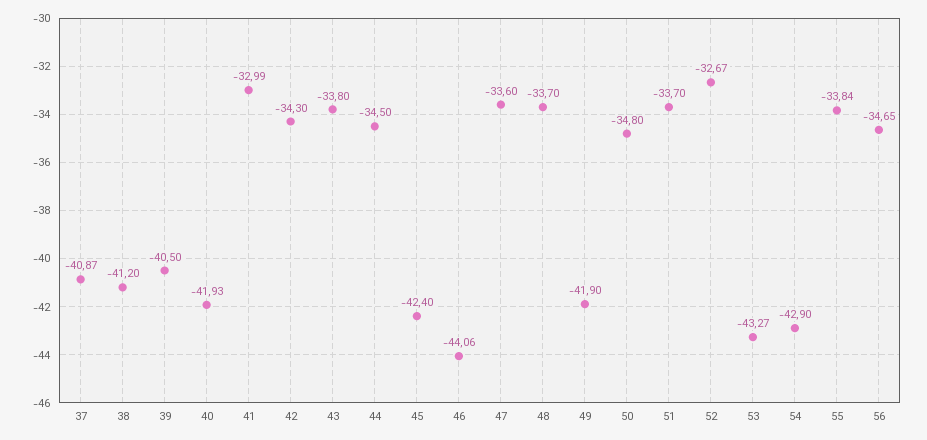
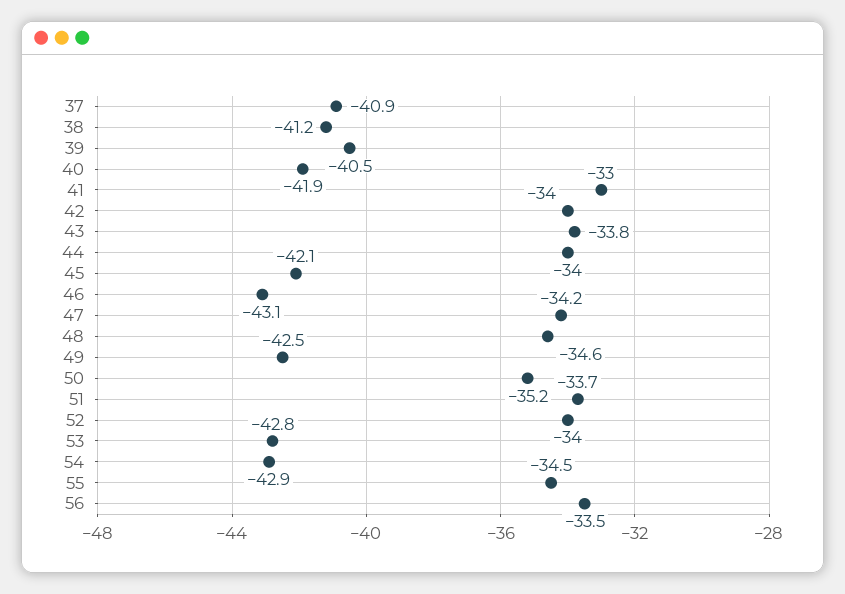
  {
    "37": -40.87,
    "38": -41.2,
    "39": -40.5,
    "40": -41.93,
    "41": -32.99,
-   "42": -34.3,
+   "42": -34,
    "43": -33.8,
-   "44": -34.5,
+   "44": -34,
-   "45": -42.4,
+   "45": -42.1,
-   "46": -44.06,
+   "46": -43.1,
-   "47": -33.6,
+   "47": -34.2,
-   "48": -33.7,
+   "48": -34.6,
-   "49": -41.9,
+   "49": -42.5,
-   "50": -34.8,
+   "50": -35.2,
    "51": -33.7,
-   "52": -32.67,
+   "52": -34,
-   "53": -43.27,
+   "53": -42.8,
    "54": -42.9,
-   "55": -33.84,
+   "55": -34.5,
-   "56": -34.65
+   "56": -33.5
  }

